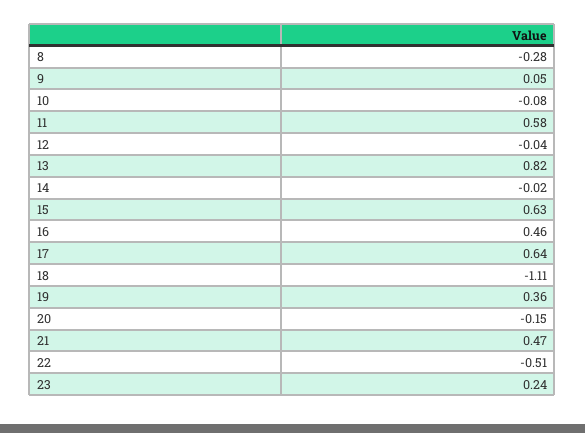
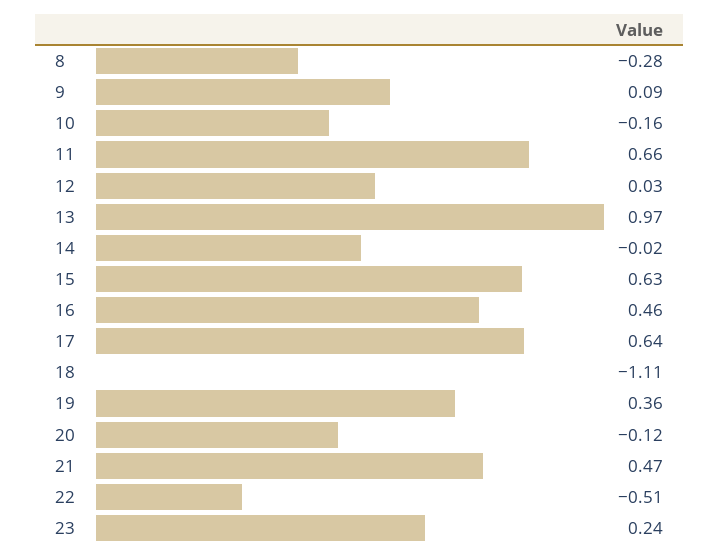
  {
    "8": -0.28,
-   "9": 0.05,
+   "9": 0.09,
-   "10": -0.08,
+   "10": -0.16,
-   "11": 0.58,
+   "11": 0.66,
-   "12": -0.04,
+   "12": 0.03,
-   "13": 0.82,
+   "13": 0.97,
    "14": -0.02,
    "15": 0.63,
    "16": 0.46,
    "17": 0.64,
    "18": -1.11,
    "19": 0.36,
-   "20": -0.15,
+   "20": -0.12,
    "21": 0.47,
    "22": -0.51,
    "23": 0.24
  }

